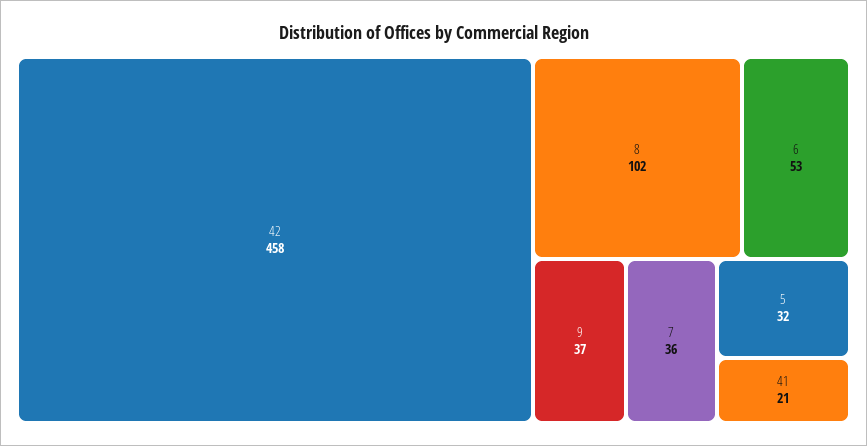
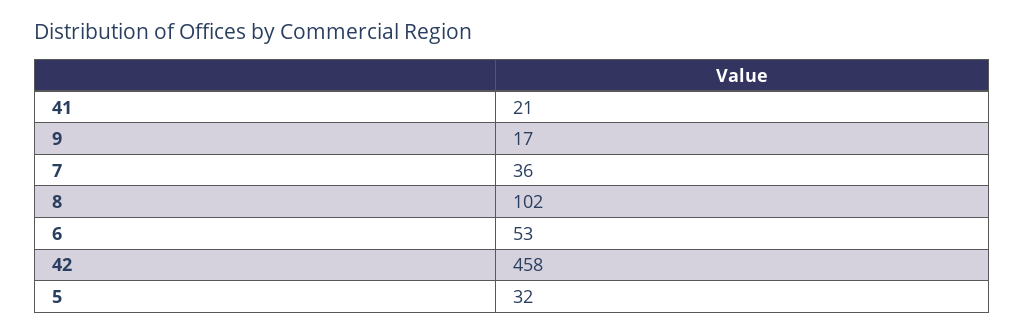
  {
    "42": 458,
    "8": 102,
    "6": 53,
-   "9": 37,
+   "9": 17,
    "7": 36,
    "5": 32,
    "41": 21
  }

